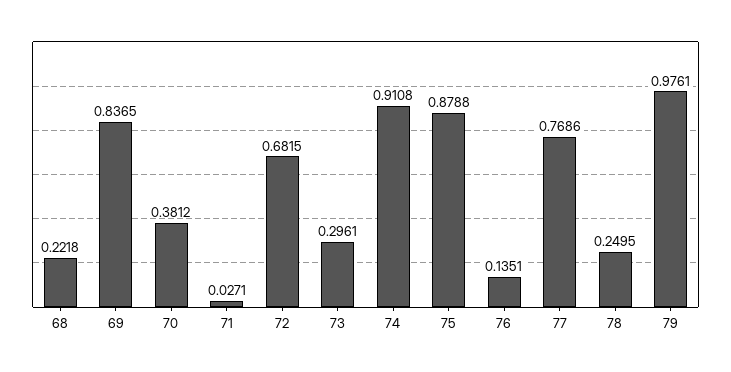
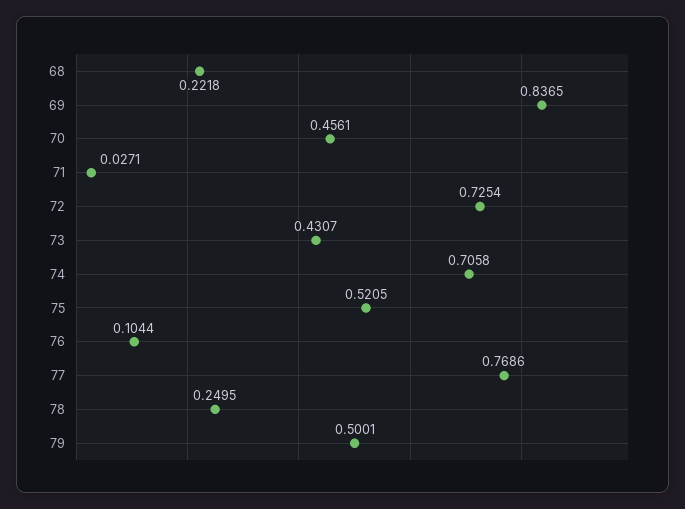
  {
    "68": 0.2218,
    "69": 0.8365,
-   "70": 0.3812,
+   "70": 0.4561,
    "71": 0.0271,
-   "72": 0.6815,
+   "72": 0.7254,
-   "73": 0.2961,
+   "73": 0.4307,
-   "74": 0.9108,
+   "74": 0.7058,
-   "75": 0.8788,
+   "75": 0.5205,
-   "76": 0.1351,
+   "76": 0.1044,
    "77": 0.7686,
    "78": 0.2495,
-   "79": 0.9761
+   "79": 0.5001
  }

